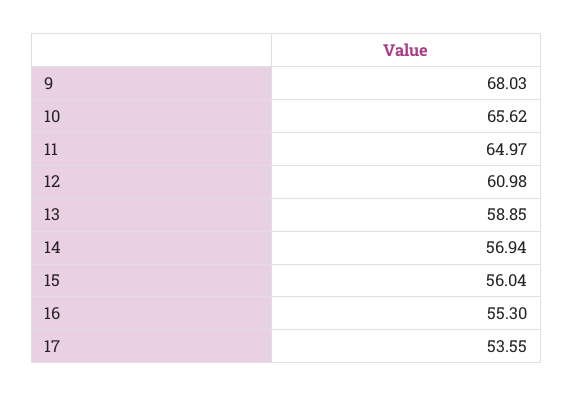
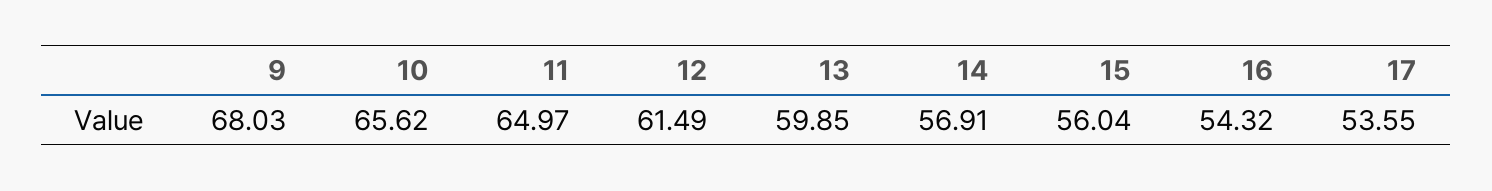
  {
    "9": 68.03,
    "10": 65.62,
    "11": 64.97,
-   "12": 60.98,
+   "12": 61.49,
-   "13": 58.85,
+   "13": 59.85,
-   "14": 56.94,
+   "14": 56.91,
    "15": 56.04,
-   "16": 55.3,
+   "16": 54.32,
    "17": 53.55
  }

